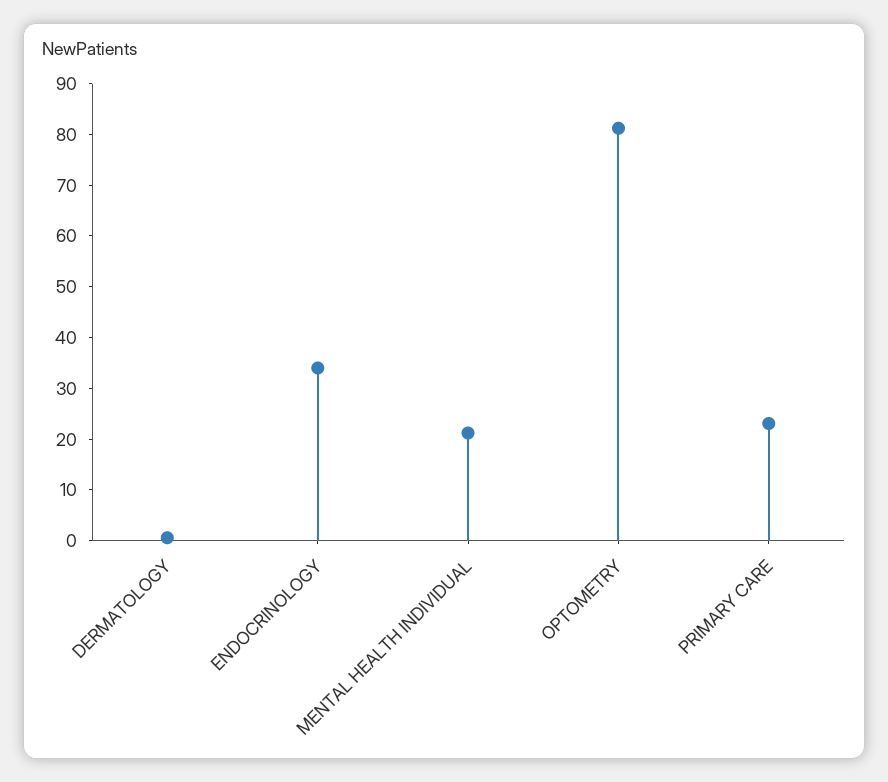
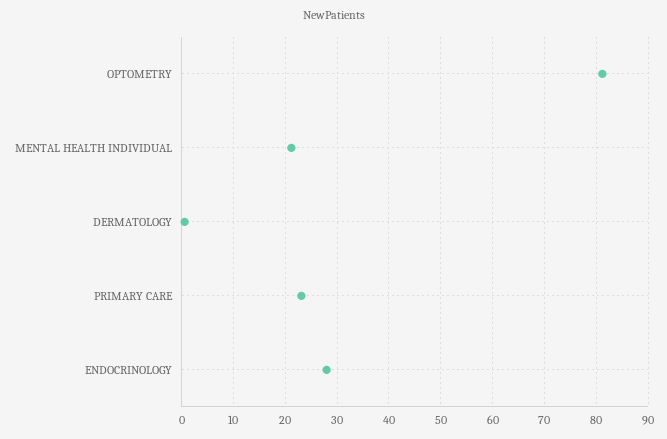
  {
    "DERMATOLOGY": 0,
-   "ENDOCRINOLOGY": 34,
+   "ENDOCRINOLOGY": 28,
    "MENTAL HEALTH INDIVIDUAL": 22,
    "OPTOMETRY": 82,
    "PRIMARY CARE": 24
  }

